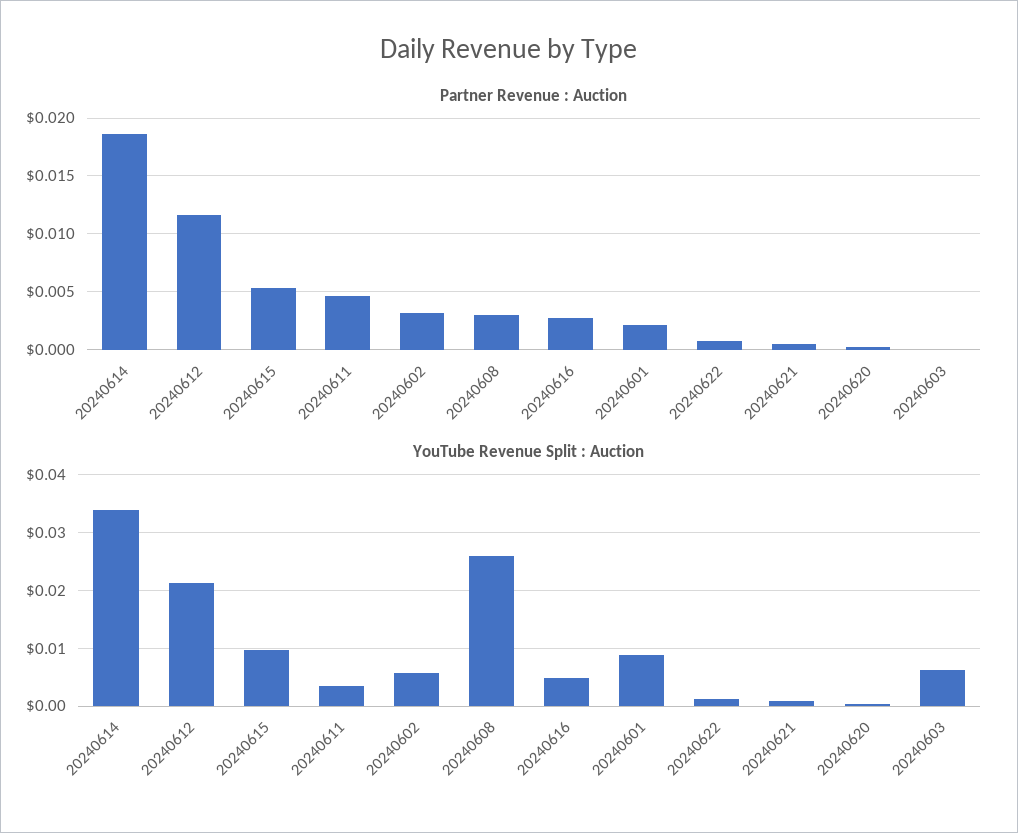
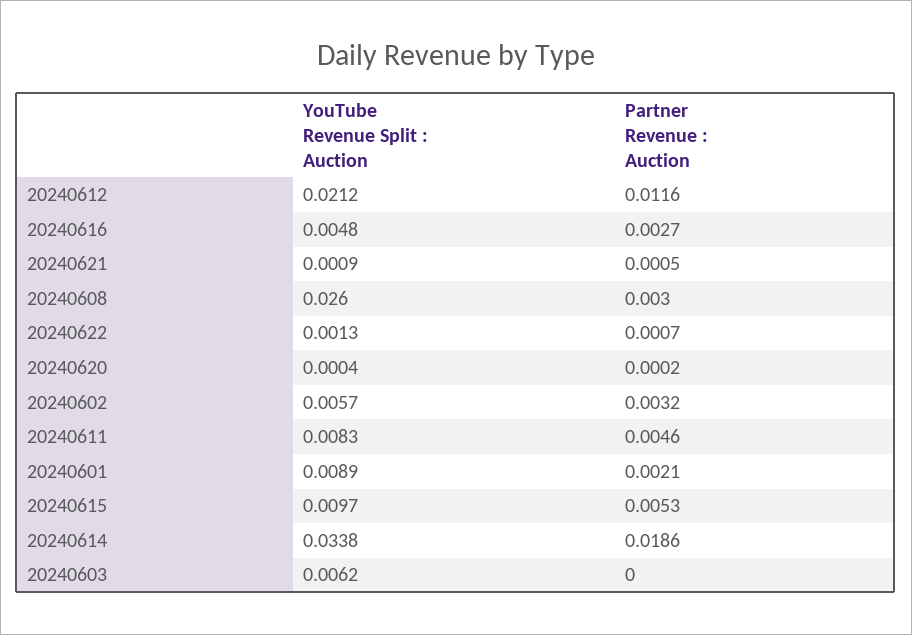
  {
    "Partner Revenue : Auction": {
      "20240614": 0.0186,
      "20240612": 0.0116,
      "20240615": 0.0053,
      "20240611": 0.0046,
      "20240602": 0.0032,
      "20240608": 0.003,
      "20240616": 0.0027,
      "20240601": 0.0021,
      "20240622": 0.0007,
      "20240621": 0.0005,
      "20240620": 0.0002,
      "20240603": 0
    },
    "YouTube Revenue Split : Auction": {
      "20240614": 0.0338,
      "20240612": 0.0212,
      "20240615": 0.0097,
-     "20240611": 0.004,
+     "20240611": 0.0083,
      "20240602": 0.0057,
      "20240608": 0.026,
      "20240616": 0.0048,
      "20240601": 0.0089,
      "20240622": 0.0013,
      "20240621": 0.0009,
      "20240620": 0.0004,
      "20240603": 0.0062
    }
  }

